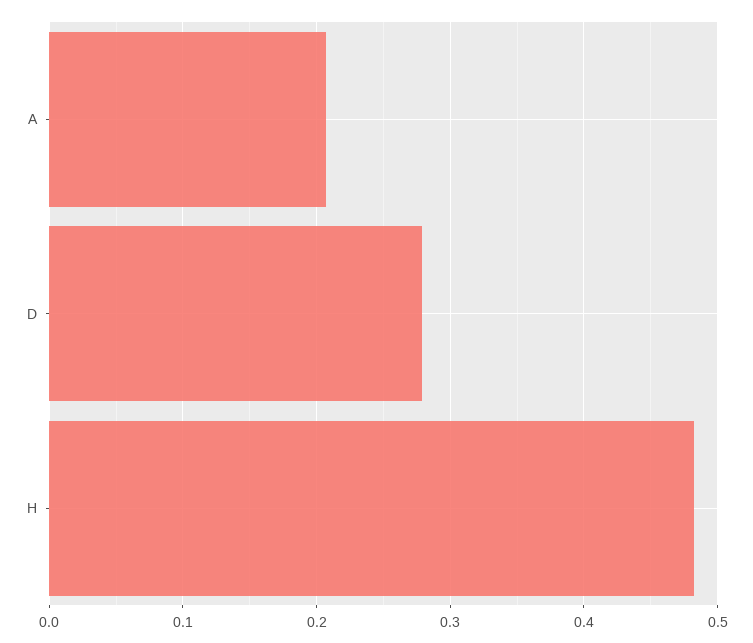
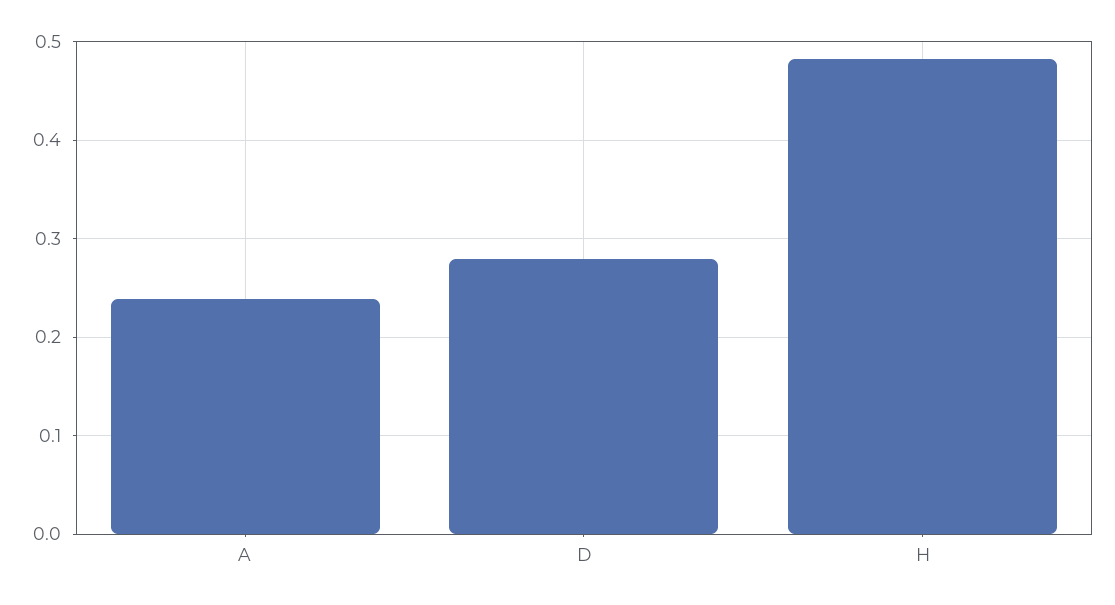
  {
-   "A": 0.21,
+   "A": 0.24,
    "D": 0.28,
    "H": 0.48
  }

